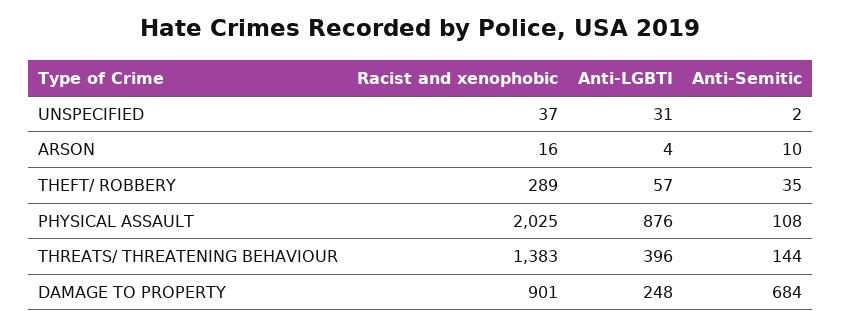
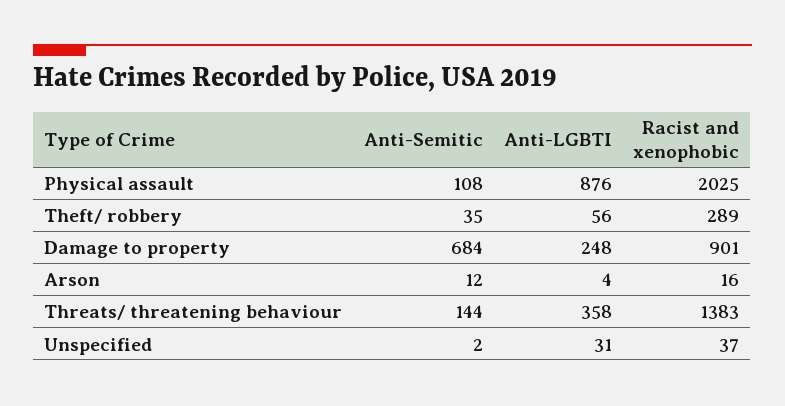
  {
    "Racist and xenophobic": {
      "UNSPECIFIED": 37,
      "ARSON": 16,
      "THEFT/ ROBBERY": 289,
      "PHYSICAL ASSAULT": 2025,
      "THREATS/ THREATENING BEHAVIOUR": 1383,
      "DAMAGE TO PROPERTY": 901
    },
    "Anti-LGBTI": {
      "UNSPECIFIED": 31,
      "ARSON": 4,
-     "THEFT/ ROBBERY": 57,
+     "THEFT/ ROBBERY": 56,
      "PHYSICAL ASSAULT": 876,
-     "THREATS/ THREATENING BEHAVIOUR": 396,
+     "THREATS/ THREATENING BEHAVIOUR": 358,
      "DAMAGE TO PROPERTY": 248
    },
    "Anti-Semitic": {
      "UNSPECIFIED": 2,
-     "ARSON": 10,
+     "ARSON": 12,
      "THEFT/ ROBBERY": 35,
      "PHYSICAL ASSAULT": 108,
      "THREATS/ THREATENING BEHAVIOUR": 144,
      "DAMAGE TO PROPERTY": 684
    }
  }

